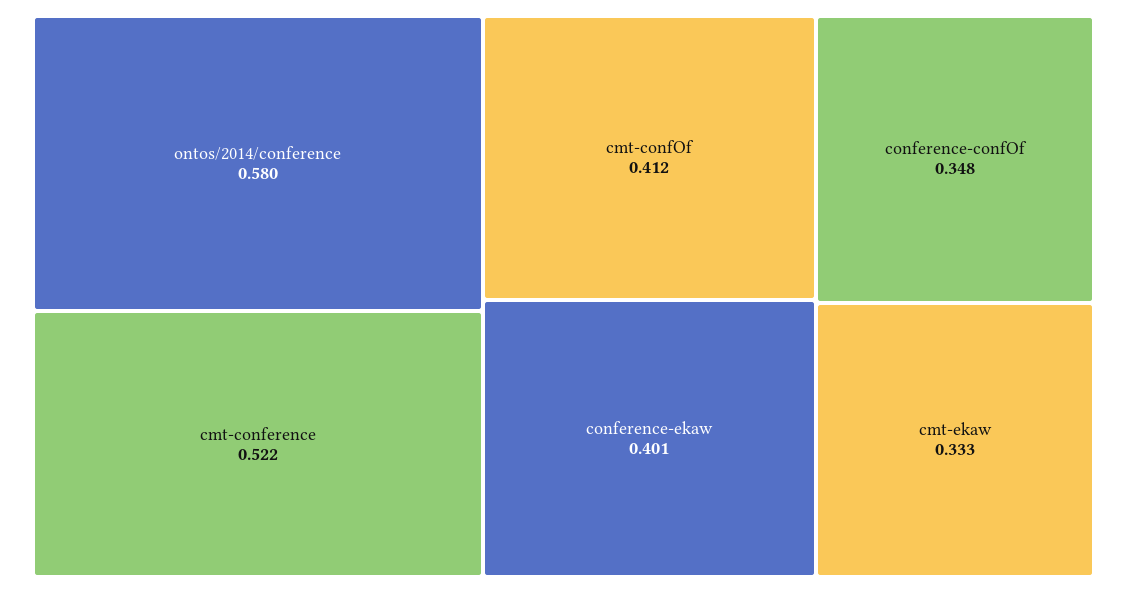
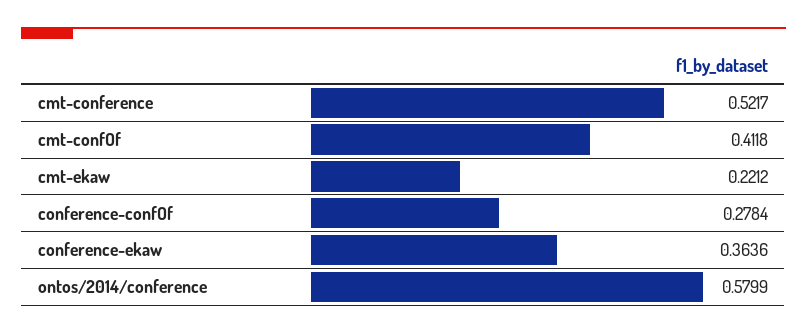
  {
    "ontos/2014/conference": 0.5799,
    "cmt-conference": 0.5217,
    "cmt-confOf": 0.4118,
-   "conference-ekaw": 0.401,
+   "conference-ekaw": 0.3636,
-   "conference-confOf": 0.348,
+   "conference-confOf": 0.2784,
-   "cmt-ekaw": 0.333
+   "cmt-ekaw": 0.2212
  }

